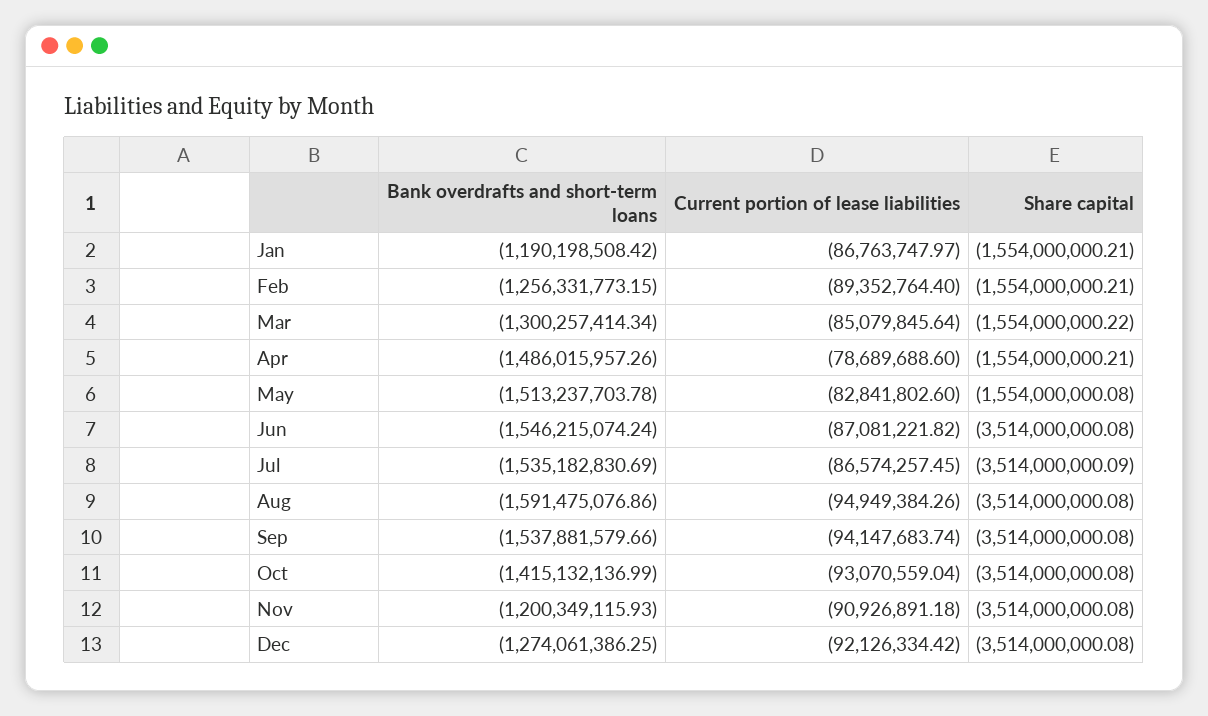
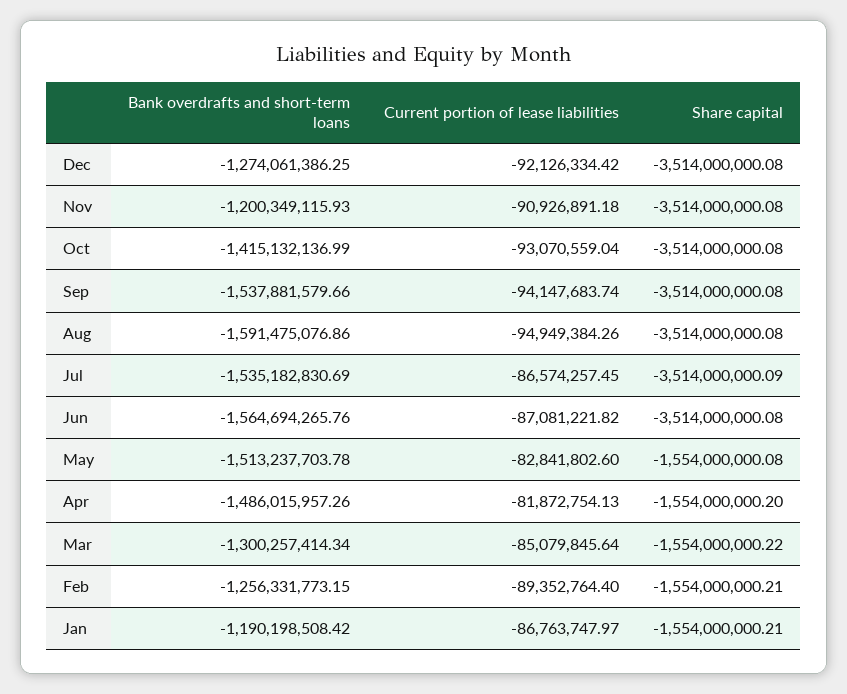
  {
    "Bank overdrafts and short-term loans": {
      "Jan": -1190198508.42,
      "Feb": -1256331773.15,
      "Mar": -1300257414.34,
      "Apr": -1486015957.26,
      "May": -1513237703.78,
-     "Jun": -1546215074.24,
+     "Jun": -1564694265.76,
      "Jul": -1535182830.69,
      "Aug": -1591475076.86,
      "Sep": -1537881579.66,
      "Oct": -1415132136.99,
      "Nov": -1200349115.93,
      "Dec": -1274061386.25
    },
    "Current portion of lease liabilities": {
      "Jan": -86763747.97,
      "Feb": -89352764.4,
      "Mar": -85079845.64,
-     "Apr": -78689688.6,
+     "Apr": -81872754.13,
      "May": -82841802.6,
      "Jun": -87081221.82,
      "Jul": -86574257.45,
      "Aug": -94949384.26,
      "Sep": -94147683.74,
      "Oct": -93070559.04,
      "Nov": -90926891.18,
      "Dec": -92126334.42
    },
    "Share capital": {
      "Jan": -1554000000.21,
      "Feb": -1554000000.21,
      "Mar": -1554000000.22,
-     "Apr": -1554000000.21,
+     "Apr": -1554000000.2,
      "May": -1554000000.08,
      "Jun": -3514000000.08,
      "Jul": -3514000000.09,
      "Aug": -3514000000.08,
      "Sep": -3514000000.08,
      "Oct": -3514000000.08,
      "Nov": -3514000000.08,
      "Dec": -3514000000.08
    }
  }

